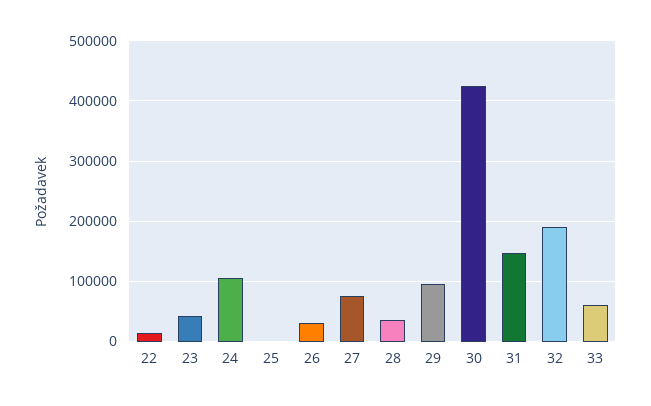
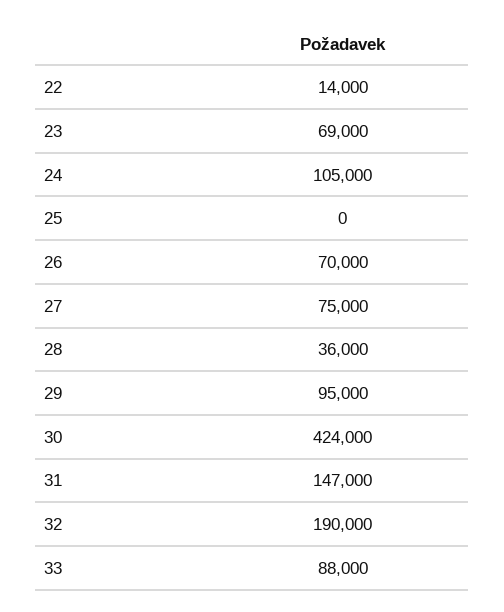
  {
    "22": 14000,
-   "23": 40000,
+   "23": 69000,
    "24": 105000,
    "25": 0,
-   "26": 30000,
+   "26": 70000,
    "27": 75000,
    "28": 36000,
    "29": 95000,
    "30": 424000,
    "31": 147000,
    "32": 190000,
-   "33": 60000
+   "33": 88000
  }

